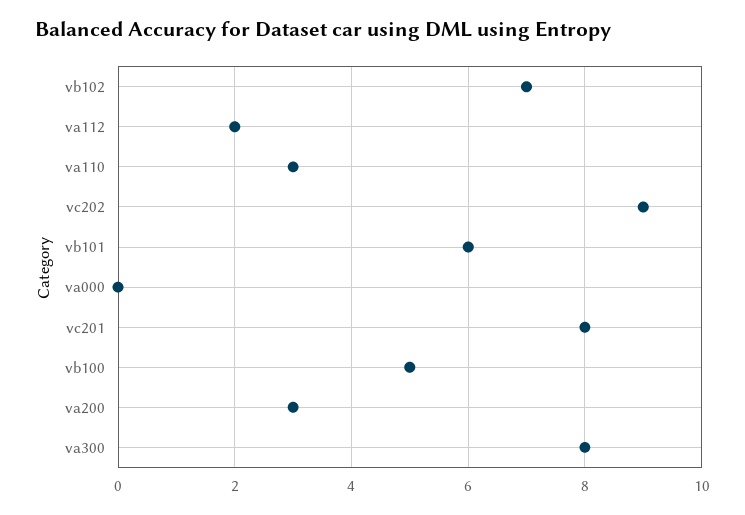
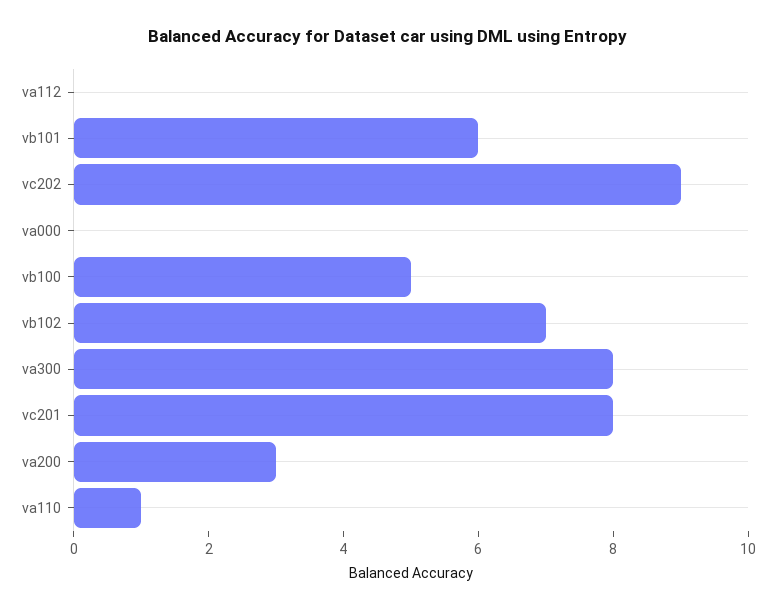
  {
    "vb102": 7,
-   "va112": 2,
+   "va112": 0,
-   "va110": 3,
+   "va110": 1,
    "vc202": 9,
    "vb101": 6,
    "va000": 0,
    "vc201": 8,
    "vb100": 5,
    "va200": 3,
    "va300": 8
  }

